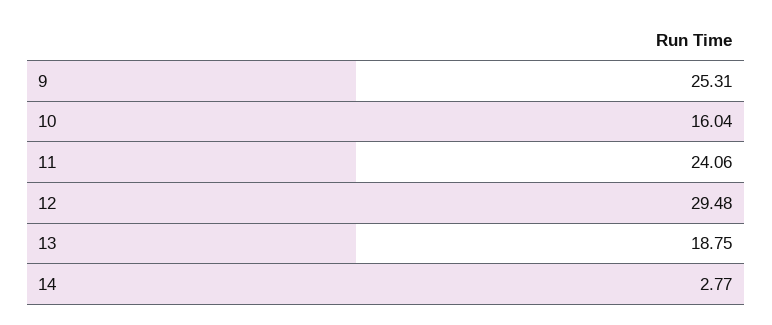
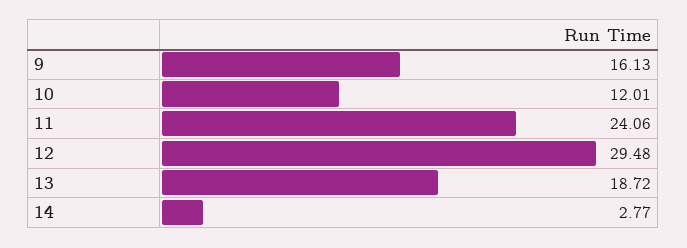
  {
-   "9": 25.31,
+   "9": 16.13,
-   "10": 16.04,
+   "10": 12.01,
    "11": 24.06,
    "12": 29.48,
-   "13": 18.75,
+   "13": 18.72,
    "14": 2.77
  }

